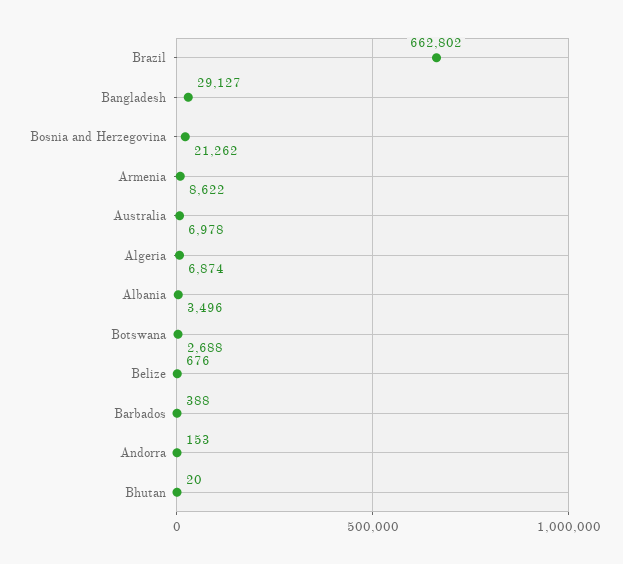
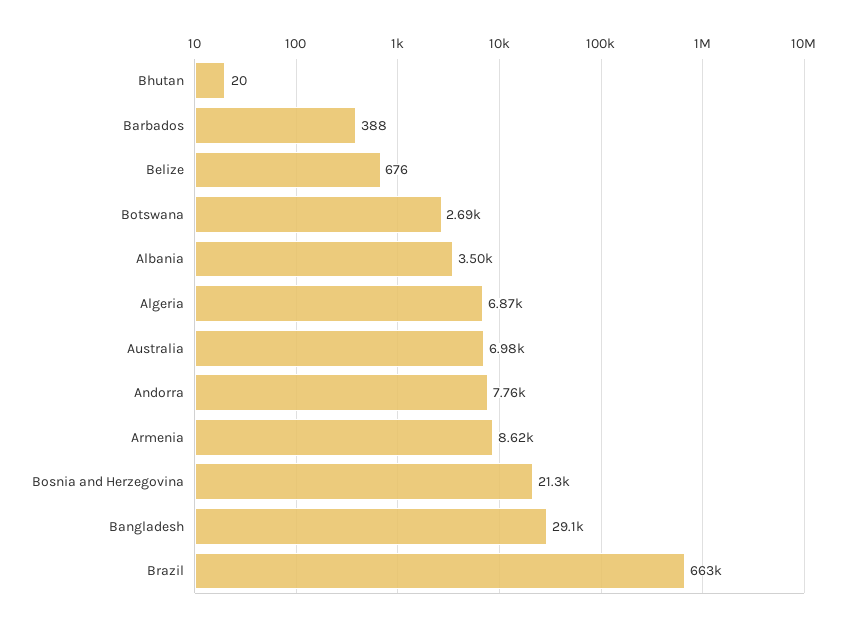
  {
    "Brazil": 662802,
    "Bangladesh": 29127,
    "Bosnia and Herzegovina": 21262,
    "Armenia": 8622,
    "Australia": 6978,
    "Algeria": 6874,
    "Albania": 3496,
    "Botswana": 2688,
    "Belize": 676,
    "Barbados": 388,
-   "Andorra": 153,
+   "Andorra": 7760,
    "Bhutan": 20
  }

